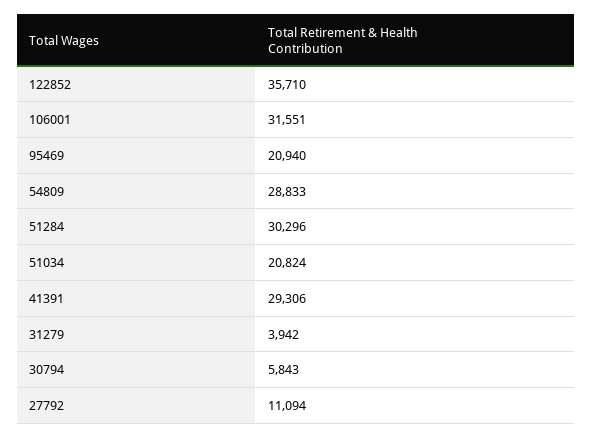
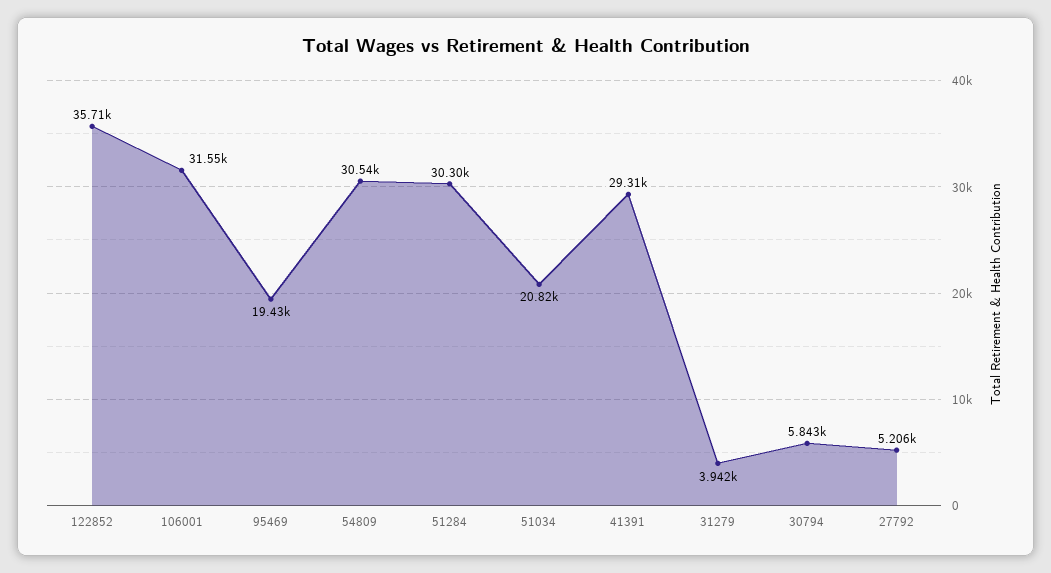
  {
    "122852": 35710,
    "106001": 31551,
-   "95469": 20940,
+   "95469": 19430,
-   "54809": 28833,
+   "54809": 30540,
    "51284": 30296,
    "51034": 20824,
    "41391": 29306,
    "31279": 3942,
    "30794": 5843,
-   "27792": 11094
+   "27792": 5206
  }

